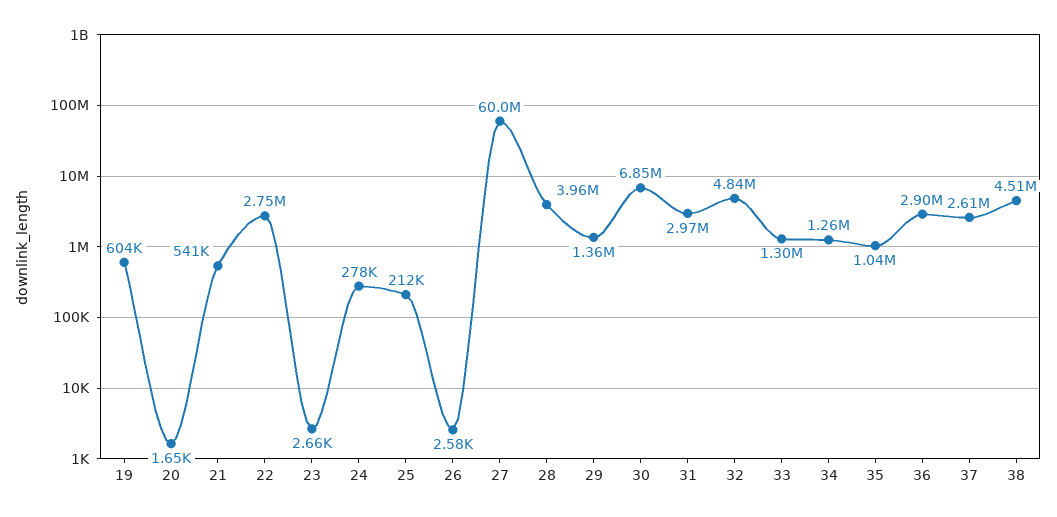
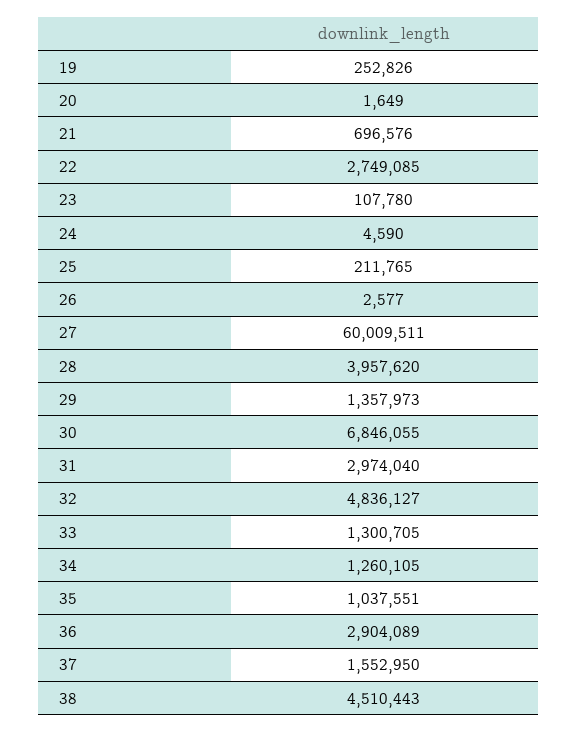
  {
-   "19": 604000,
+   "19": 252826,
    "20": 1649,
-   "21": 541000,
+   "21": 696576,
    "22": 2749085,
-   "23": 2660,
+   "23": 107780,
-   "24": 278000,
+   "24": 4590,
    "25": 211765,
    "26": 2577,
    "27": 60009511,
    "28": 3957620,
    "29": 1357973,
    "30": 6846055,
    "31": 2974040,
    "32": 4836127,
    "33": 1300705,
    "34": 1260105,
    "35": 1037551,
    "36": 2904089,
-   "37": 2610000,
+   "37": 1552950,
    "38": 4510443
  }

